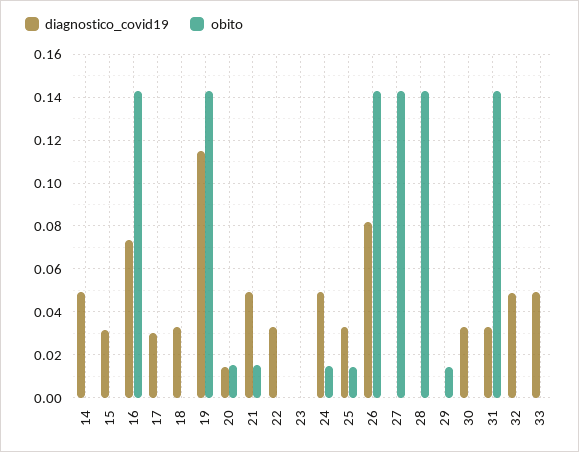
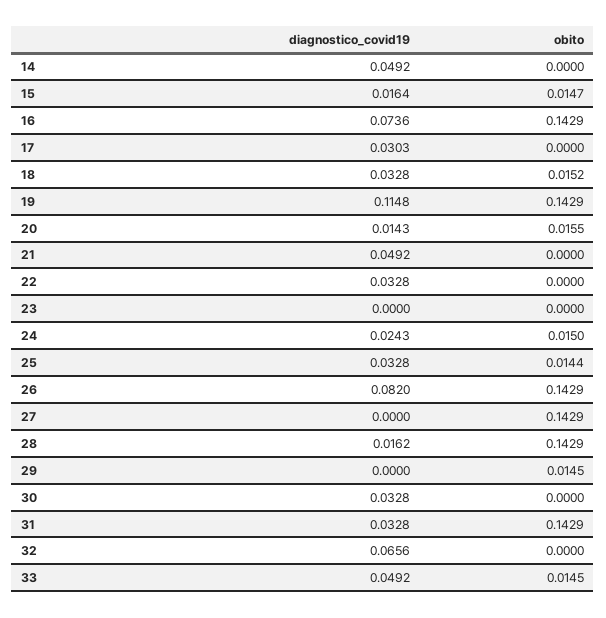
  {
    "diagnostico_covid19": {
      "14": 0.0492,
-     "15": 0.03,
+     "15": 0.0164,
      "16": 0.0736,
      "17": 0.0303,
      "18": 0.0328,
      "19": 0.1148,
      "20": 0.0143,
      "21": 0.0492,
      "22": 0.0328,
      "23": 0,
-     "24": 0.05,
+     "24": 0.0243,
      "25": 0.0328,
      "26": 0.082,
      "27": 0,
-     "28": 0,
+     "28": 0.0162,
      "29": 0,
      "30": 0.0328,
      "31": 0.0328,
-     "32": 0.05,
+     "32": 0.0656,
      "33": 0.0492
    },
    "obito": {
      "14": 0,
-     "15": 0,
+     "15": 0.0147,
      "16": 0.1429,
      "17": 0,
-     "18": 0,
+     "18": 0.0152,
      "19": 0.1429,
      "20": 0.0155,
-     "21": 0.015,
+     "21": 0,
      "22": 0,
      "23": 0,
      "24": 0.015,
      "25": 0.0144,
      "26": 0.1429,
      "27": 0.1429,
      "28": 0.1429,
      "29": 0.0145,
      "30": 0,
      "31": 0.1429,
      "32": 0,
-     "33": 0
+     "33": 0.0145
    }
  }

